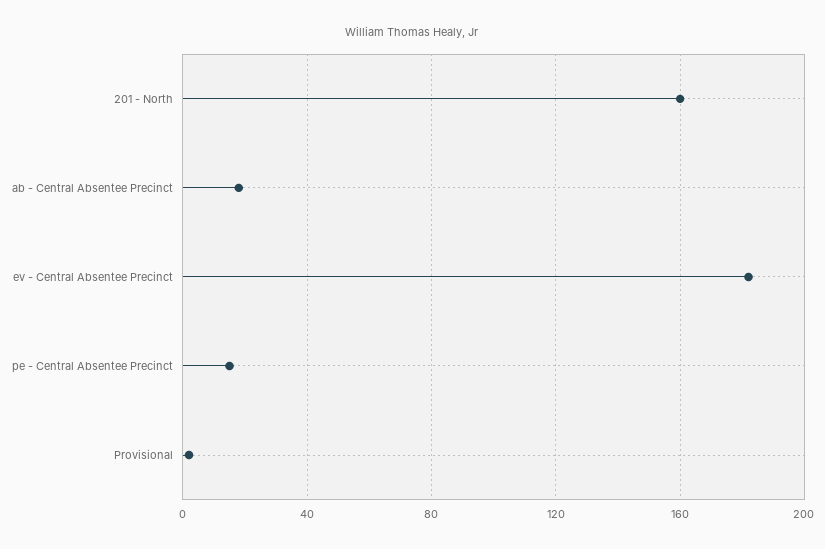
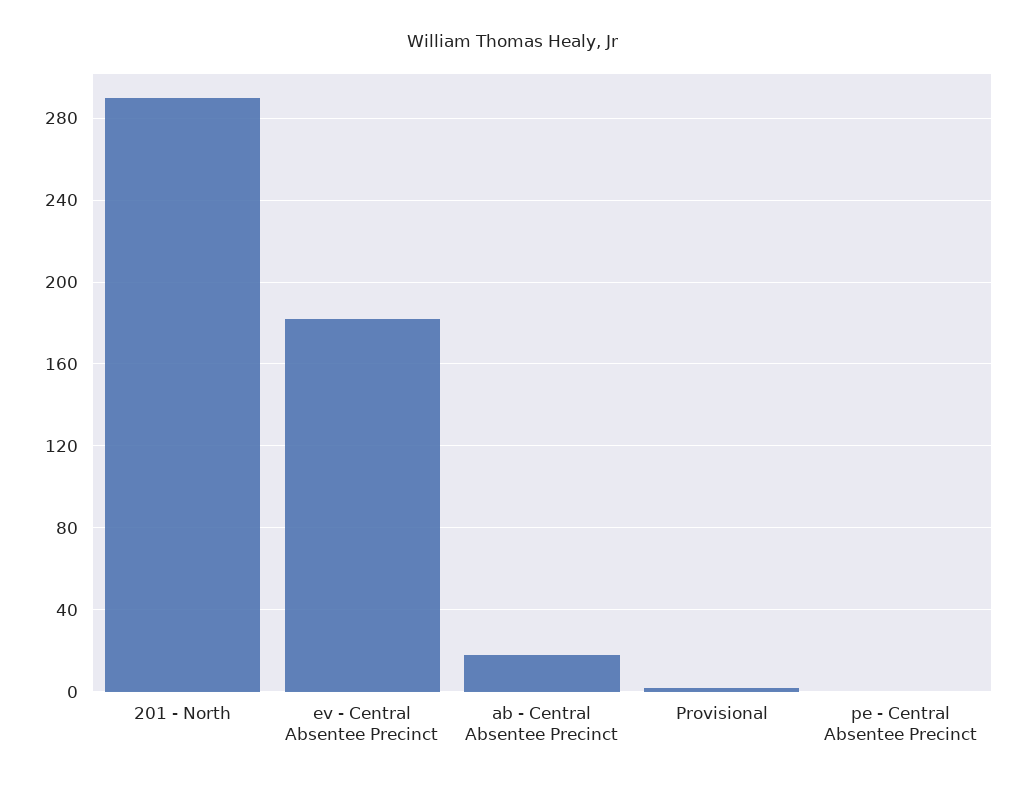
  {
-   "201 - North": 160,
+   "201 - North": 290,
    "ab - Central Absentee Precinct": 20,
    "ev - Central Absentee Precinct": 180,
-   "pe - Central Absentee Precinct": 15,
+   "pe - Central Absentee Precinct": 0,
    "Provisional": 0
  }

